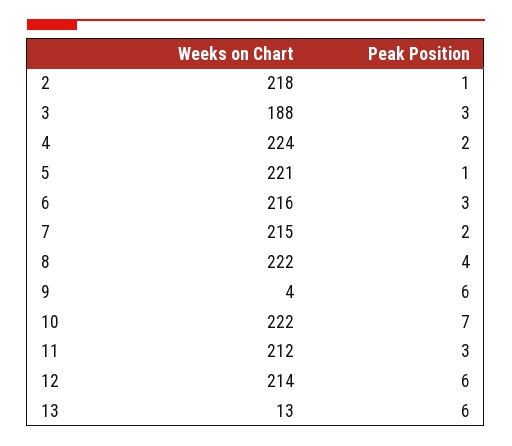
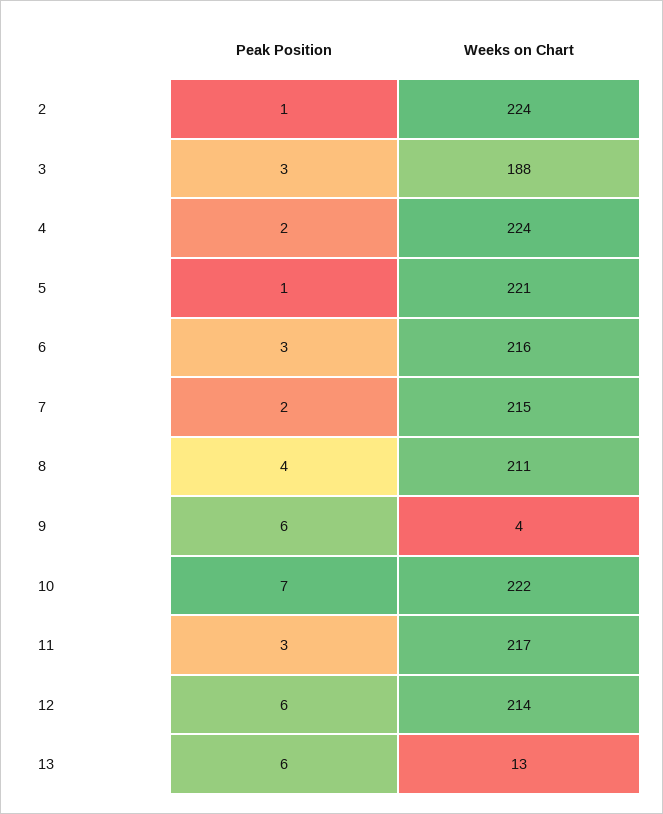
  {
    "Weeks on Chart": {
-     "2": 218,
+     "2": 224,
      "3": 188,
      "4": 224,
      "5": 221,
      "6": 216,
      "7": 215,
-     "8": 222,
+     "8": 211,
      "9": 4,
      "10": 222,
-     "11": 212,
+     "11": 217,
      "12": 214,
      "13": 13
    },
    "Peak Position": {
      "2": 1,
      "3": 3,
      "4": 2,
      "5": 1,
      "6": 3,
      "7": 2,
      "8": 4,
      "9": 6,
      "10": 7,
      "11": 3,
      "12": 6,
      "13": 6
    }
  }

